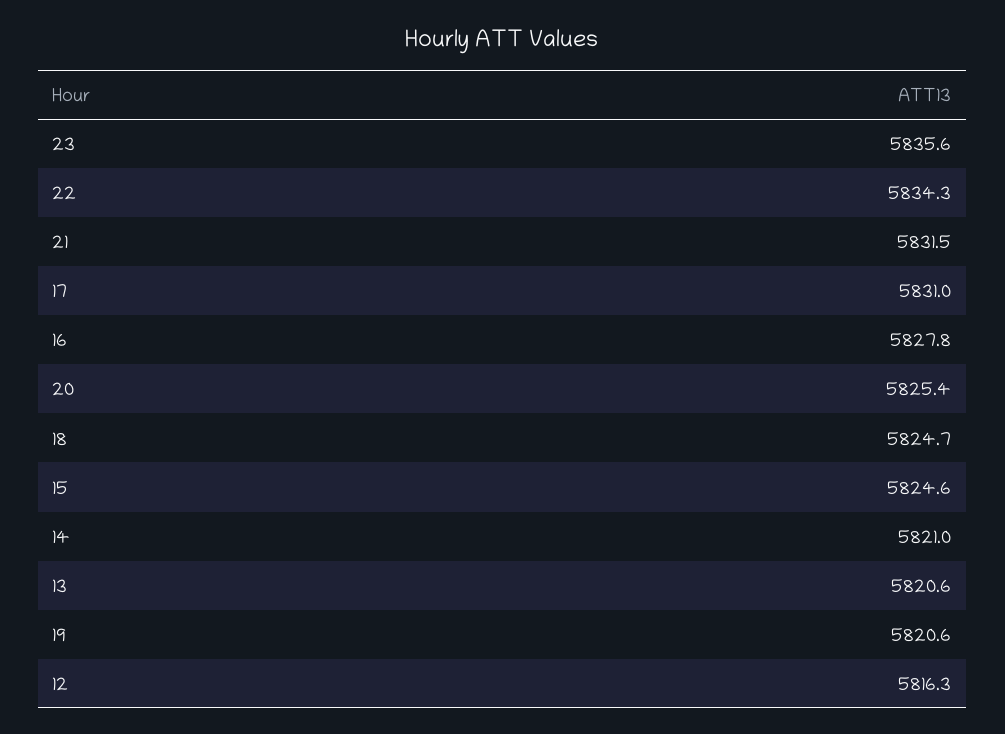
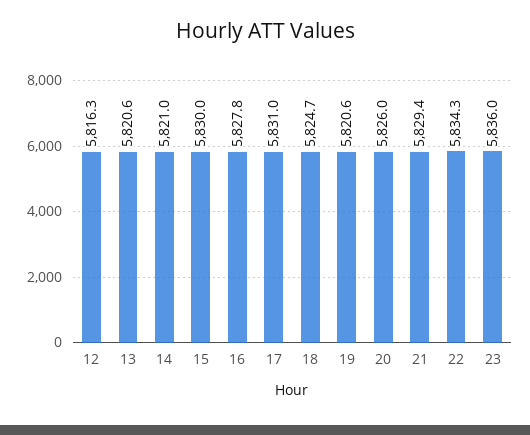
  {
-   "23": 5835.6,
+   "23": 5836,
    "22": 5834.3,
-   "21": 5831.5,
+   "21": 5829.4,
    "17": 5831,
    "16": 5827.8,
-   "20": 5825.4,
+   "20": 5826,
    "18": 5824.7,
-   "15": 5824.6,
+   "15": 5830,
    "14": 5821,
    "13": 5820.6,
    "19": 5820.6,
    "12": 5816.3
  }

